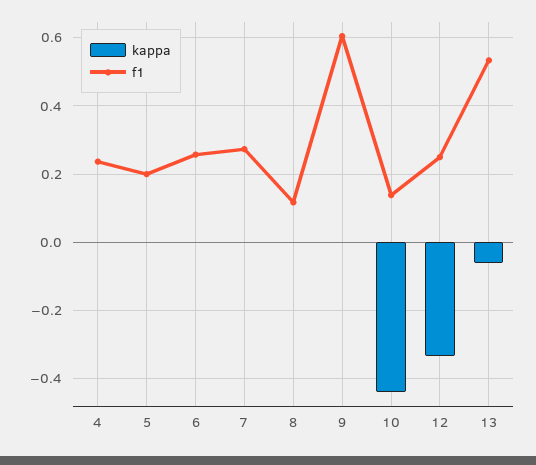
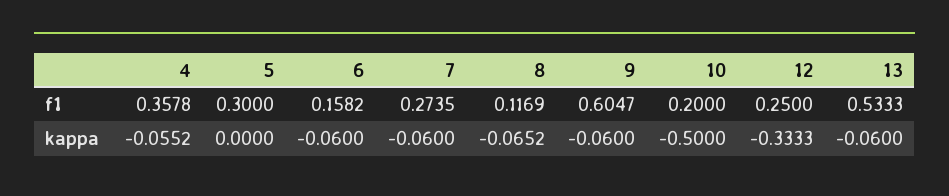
  {
    "kappa": {
-     "4": 0,
+     "4": -0.0552,
      "5": 0,
-     "6": 0,
+     "6": -0.06,
-     "7": 0,
+     "7": -0.06,
-     "8": 0,
+     "8": -0.0652,
-     "9": 0,
+     "9": -0.06,
-     "10": -0.44,
+     "10": -0.5,
      "12": -0.3333,
      "13": -0.06
    },
    "f1": {
-     "4": 0.24,
+     "4": 0.3578,
-     "5": 0.2,
+     "5": 0.3,
-     "6": 0.26,
+     "6": 0.1582,
      "7": 0.2735,
      "8": 0.1169,
      "9": 0.6047,
-     "10": 0.14,
+     "10": 0.2,
      "12": 0.25,
      "13": 0.5333
    }
  }

